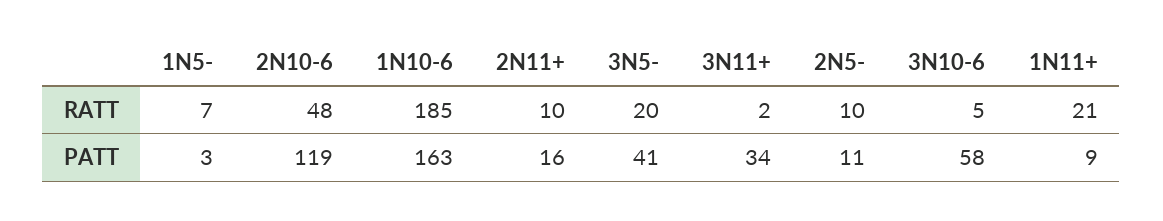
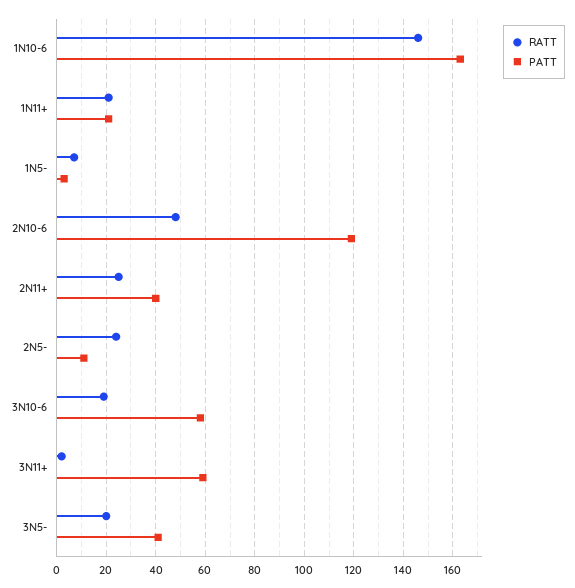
  {
    "RATT": {
      "1N5-": 7,
      "2N10-6": 48,
-     "1N10-6": 185,
+     "1N10-6": 145,
-     "2N11+": 10,
+     "2N11+": 25,
      "3N5-": 20,
      "3N11+": 2,
-     "2N5-": 10,
+     "2N5-": 25,
-     "3N10-6": 5,
+     "3N10-6": 20,
      "1N11+": 21
    },
    "PATT": {
      "1N5-": 3,
      "2N10-6": 119,
      "1N10-6": 163,
-     "2N11+": 16,
+     "2N11+": 40,
      "3N5-": 41,
-     "3N11+": 34,
+     "3N11+": 60,
      "2N5-": 11,
      "3N10-6": 58,
-     "1N11+": 9
+     "1N11+": 20
    }
  }

